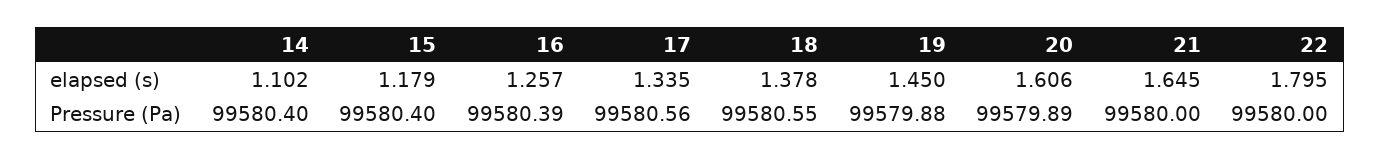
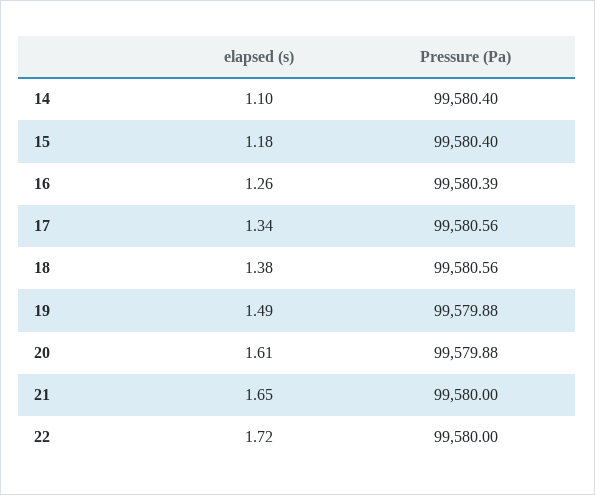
  {
    "14": {
      "elapsed (s)": 1.102,
      "Pressure (Pa)": 99580.4
    },
    "15": {
      "elapsed (s)": 1.179,
      "Pressure (Pa)": 99580.4
    },
    "16": {
      "elapsed (s)": 1.257,
      "Pressure (Pa)": 99580.39
    },
    "17": {
      "elapsed (s)": 1.335,
      "Pressure (Pa)": 99580.56
    },
    "18": {
      "elapsed (s)": 1.378,
-     "Pressure (Pa)": 99580.55
+     "Pressure (Pa)": 99580.56
    },
    "19": {
-     "elapsed (s)": 1.45,
+     "elapsed (s)": 1.49,
      "Pressure (Pa)": 99579.88
    },
    "20": {
      "elapsed (s)": 1.606,
-     "Pressure (Pa)": 99579.89
+     "Pressure (Pa)": 99579.88
    },
    "21": {
      "elapsed (s)": 1.645,
      "Pressure (Pa)": 99580
    },
    "22": {
-     "elapsed (s)": 1.795,
+     "elapsed (s)": 1.72,
      "Pressure (Pa)": 99580
    }
  }

